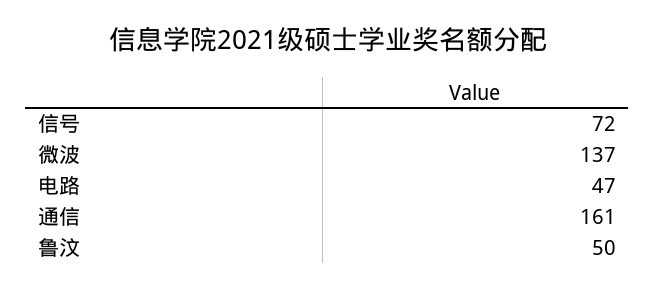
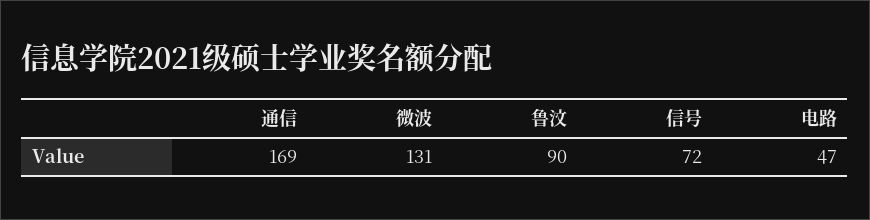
  {
    "信号": 72,
-   "微波": 137,
+   "微波": 131,
    "电路": 47,
-   "通信": 161,
+   "通信": 169,
-   "鲁汶": 50
+   "鲁汶": 90
  }

